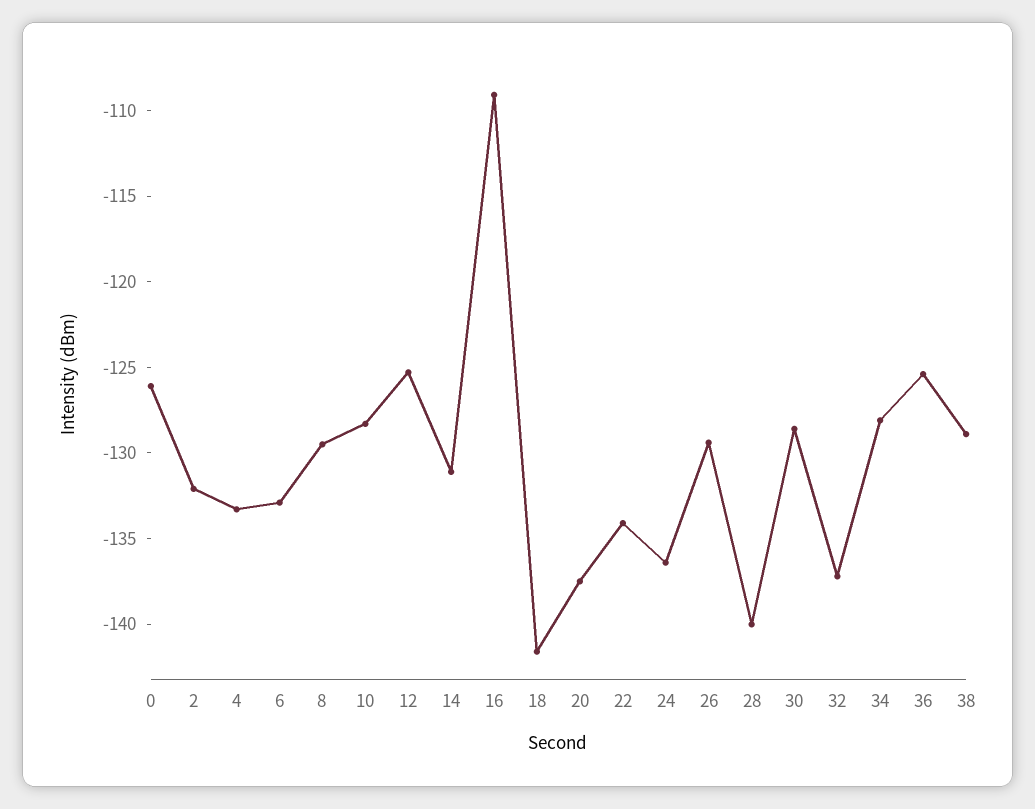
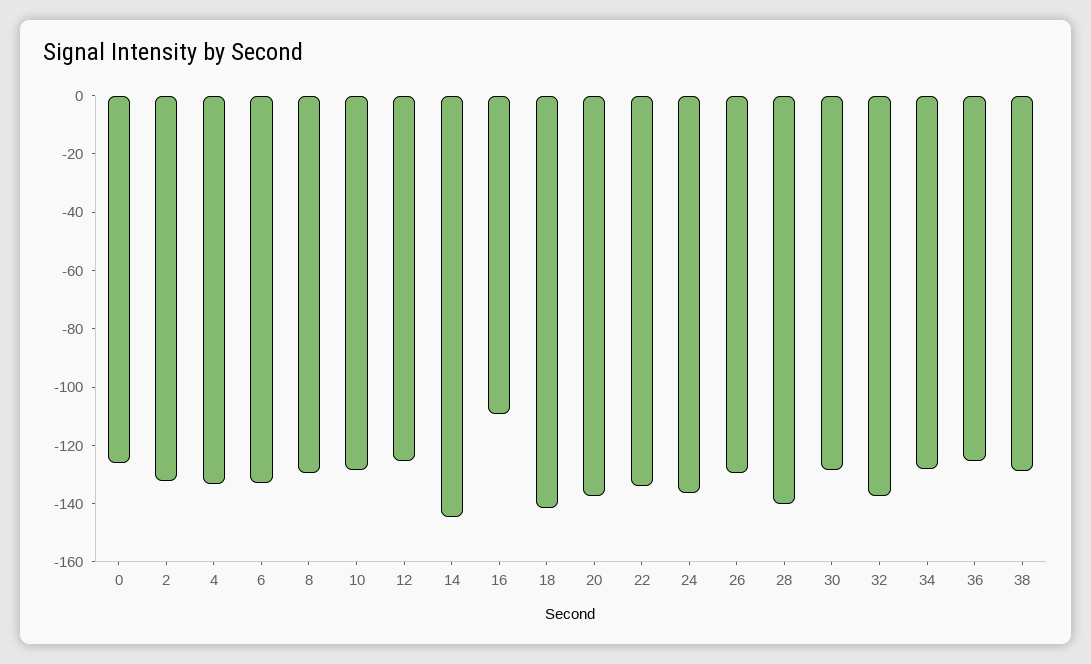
  {
    "0": -126,
    "2": -132,
    "4": -133,
    "6": -133,
    "8": -130,
    "10": -128,
    "12": -125,
-   "14": -131,
+   "14": -145,
    "16": -109,
    "18": -142,
    "20": -138,
    "22": -134,
    "24": -136,
    "26": -129,
    "28": -140,
    "30": -129,
    "32": -137,
    "34": -128,
    "36": -125,
    "38": -129
  }

